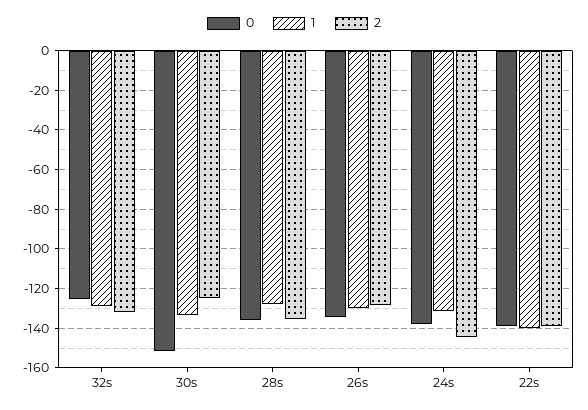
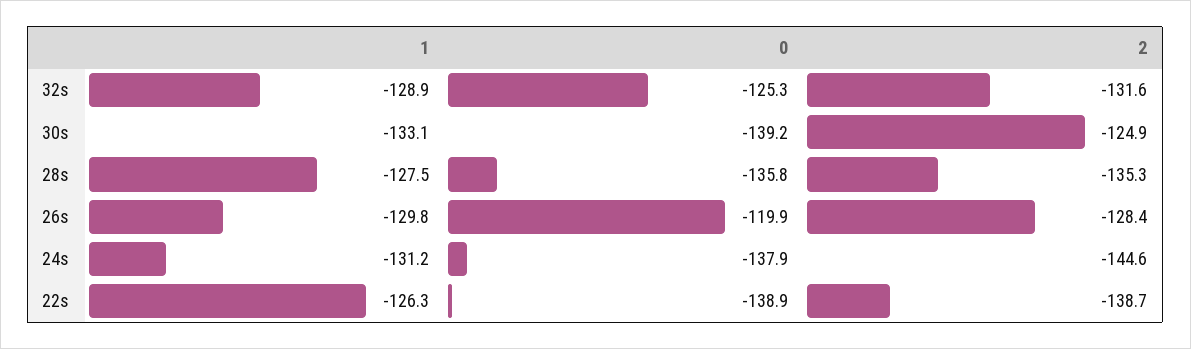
  {
    "0": {
      "32s": -125.3,
-     "30s": -150,
+     "30s": -139.2,
      "28s": -135.8,
-     "26s": -135,
+     "26s": -119.9,
      "24s": -137.9,
      "22s": -138.9
    },
    "1": {
      "32s": -128.9,
      "30s": -133.1,
      "28s": -127.5,
      "26s": -129.8,
      "24s": -131.2,
-     "22s": -140
+     "22s": -126.3
    },
    "2": {
      "32s": -131.6,
      "30s": -124.9,
      "28s": -135.3,
      "26s": -128.4,
      "24s": -144.6,
      "22s": -138.7
    }
  }

